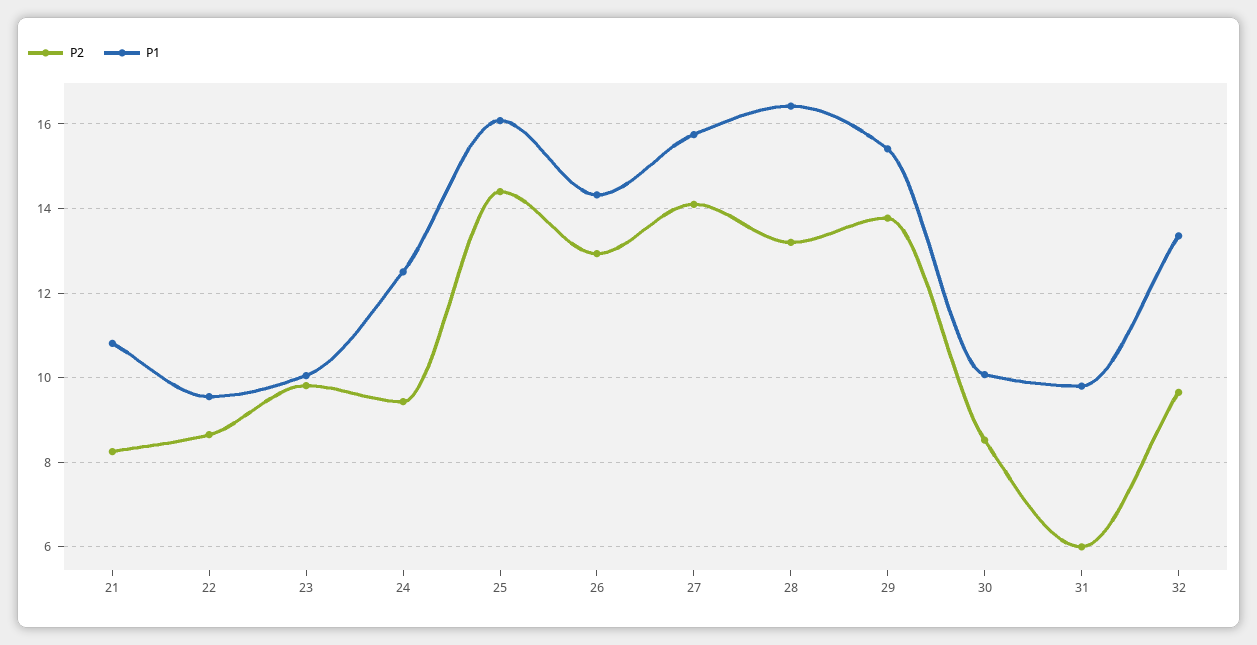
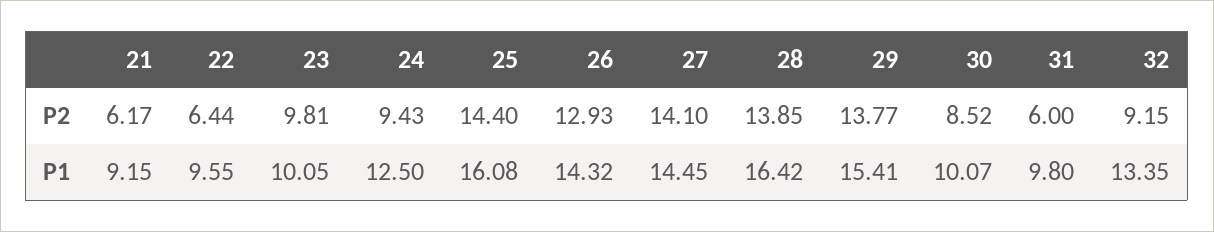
  {
    "P2": {
-     "21": 8.2,
+     "21": 6.17,
-     "22": 8.6,
+     "22": 6.44,
      "23": 9.81,
      "24": 9.43,
      "25": 14.4,
      "26": 12.93,
      "27": 14.1,
-     "28": 13.2,
+     "28": 13.85,
      "29": 13.77,
      "30": 8.52,
      "31": 6,
-     "32": 9.6
+     "32": 9.15
    },
    "P1": {
-     "21": 10.8,
+     "21": 9.15,
      "22": 9.55,
      "23": 10.05,
      "24": 12.5,
      "25": 16.08,
      "26": 14.32,
-     "27": 15.8,
+     "27": 14.45,
      "28": 16.42,
      "29": 15.41,
      "30": 10.07,
      "31": 9.8,
      "32": 13.35
    }
  }

